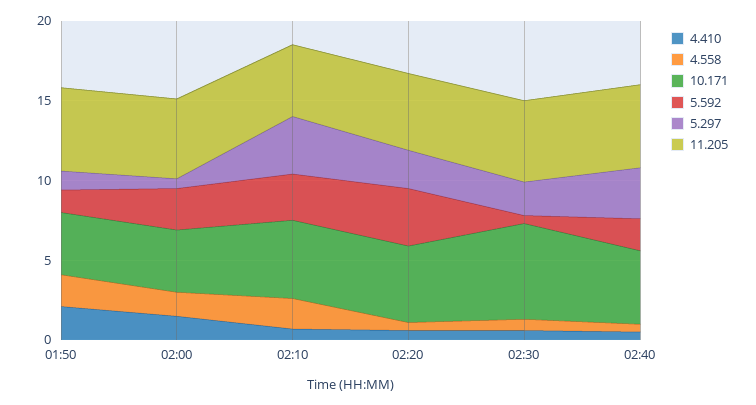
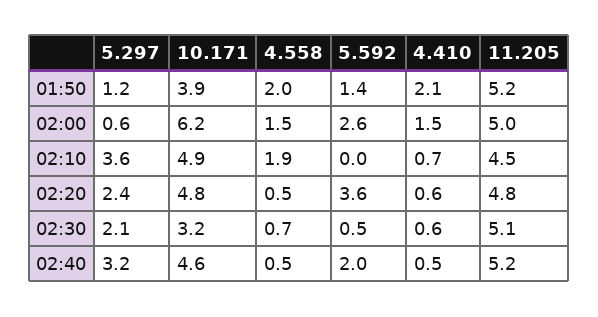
  {
    "4.410": {
      "01:50": 2.1,
      "02:00": 1.5,
      "02:10": 0.7,
      "02:20": 0.6,
      "02:30": 0.6,
      "02:40": 0.5
    },
    "4.558": {
      "01:50": 2,
      "02:00": 1.5,
      "02:10": 1.9,
      "02:20": 0.5,
      "02:30": 0.7,
      "02:40": 0.5
    },
    "10.171": {
      "01:50": 3.9,
-     "02:00": 4,
+     "02:00": 6.2,
      "02:10": 4.9,
      "02:20": 4.8,
-     "02:30": 6,
+     "02:30": 3.2,
      "02:40": 4.6
    },
    "5.592": {
      "01:50": 1.4,
      "02:00": 2.6,
-     "02:10": 3,
+     "02:10": 0,
      "02:20": 3.6,
      "02:30": 0.5,
      "02:40": 2
    },
    "5.297": {
      "01:50": 1.2,
      "02:00": 0.6,
      "02:10": 3.6,
      "02:20": 2.4,
      "02:30": 2.1,
      "02:40": 3.2
    },
    "11.205": {
      "01:50": 5.2,
      "02:00": 5,
      "02:10": 4.5,
      "02:20": 4.8,
      "02:30": 5.1,
      "02:40": 5.2
    }
  }

